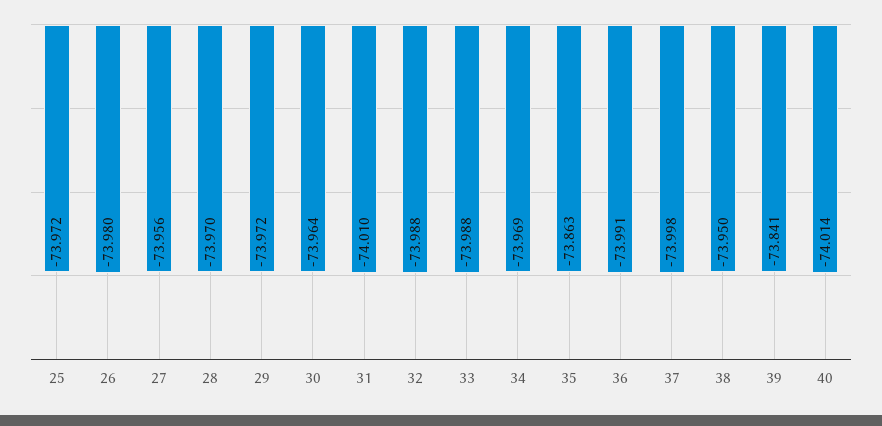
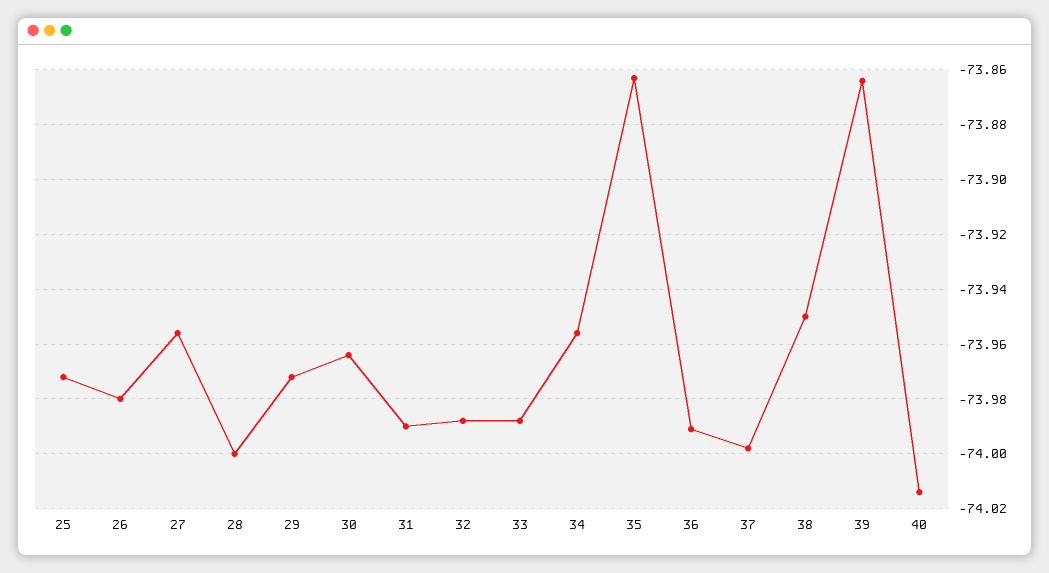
  {
    "25": -73.972,
    "26": -73.98,
    "27": -73.956,
-   "28": -73.97,
+   "28": -74,
    "29": -73.972,
    "30": -73.964,
-   "31": -74.01,
+   "31": -73.99,
    "32": -73.988,
    "33": -73.988,
-   "34": -73.969,
+   "34": -73.955,
    "35": -73.863,
    "36": -73.991,
    "37": -73.998,
    "38": -73.95,
-   "39": -73.841,
+   "39": -73.865,
    "40": -74.014
  }

